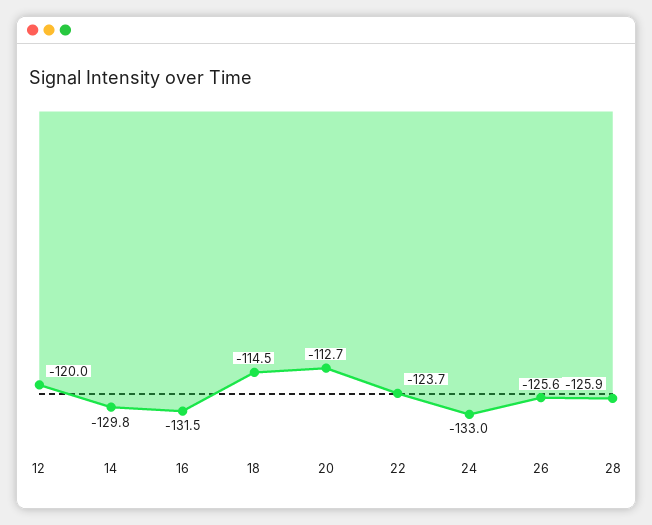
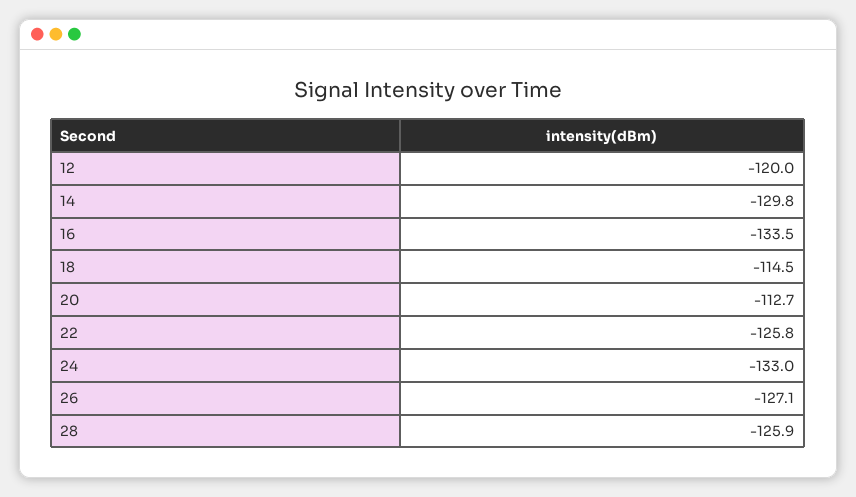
  {
    "12": -120,
    "14": -129.8,
-   "16": -131.5,
+   "16": -133.5,
    "18": -114.5,
    "20": -112.7,
-   "22": -123.7,
+   "22": -125.8,
    "24": -133,
-   "26": -125.6,
+   "26": -127.1,
    "28": -125.9
  }

